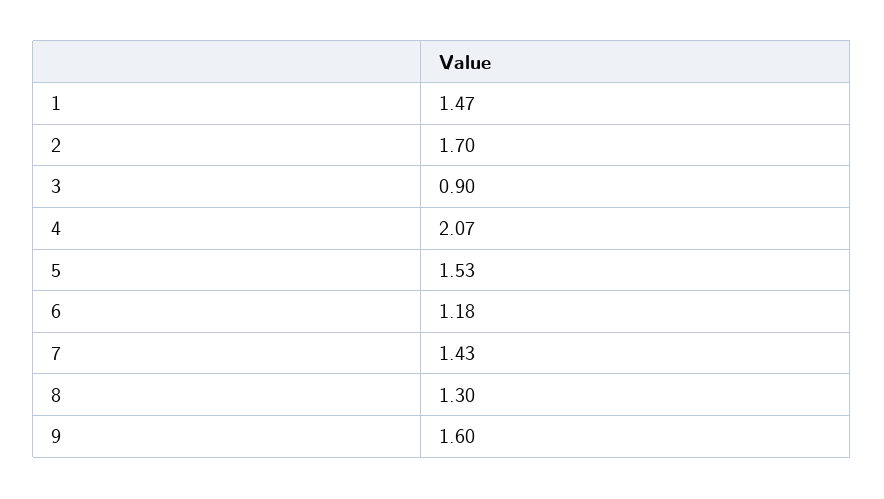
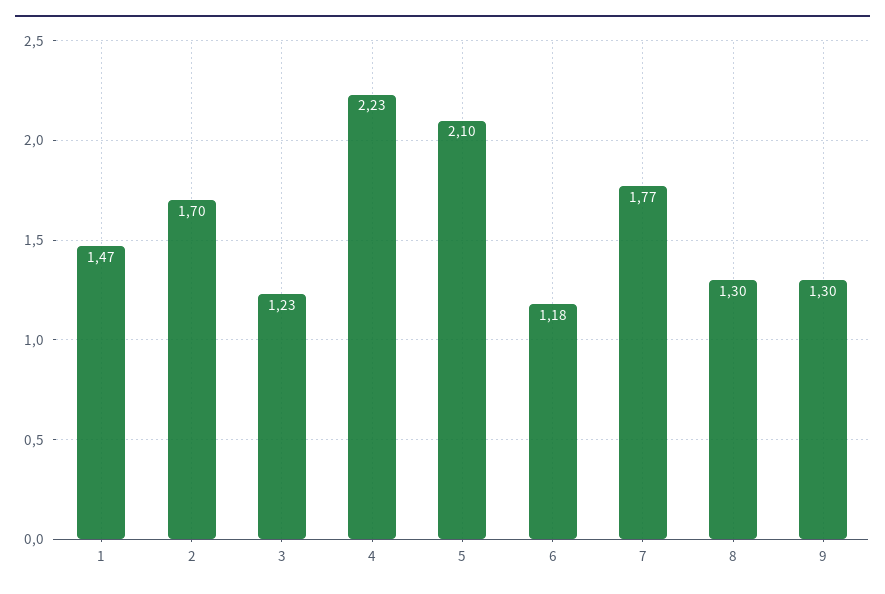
  {
    "1": 1.47,
    "2": 1.7,
-   "3": 0.9,
+   "3": 1.23,
-   "4": 2.07,
+   "4": 2.23,
-   "5": 1.53,
+   "5": 2.1,
    "6": 1.18,
-   "7": 1.43,
+   "7": 1.77,
    "8": 1.3,
-   "9": 1.6
+   "9": 1.3
  }

